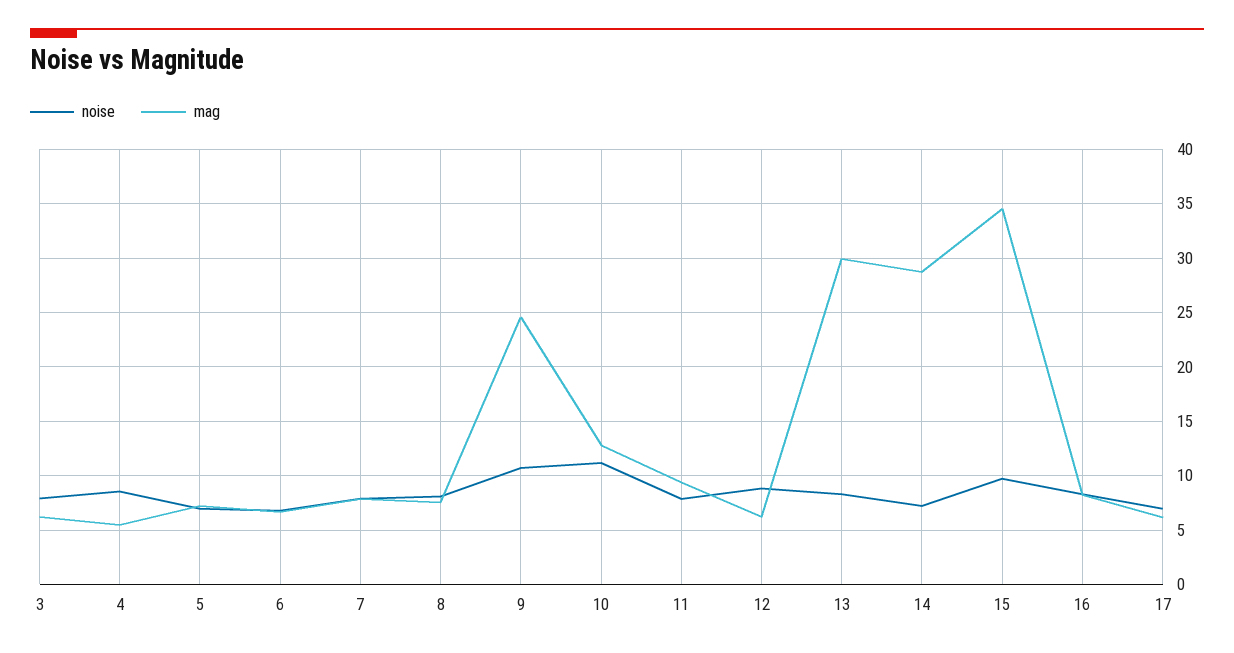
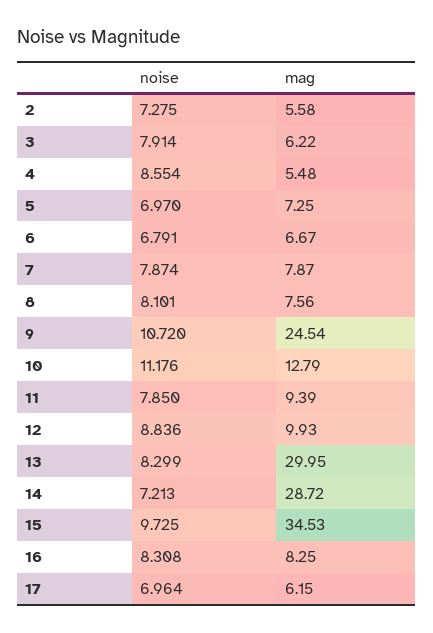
  {
    "noise": {
      "3": 7.914,
      "4": 8.554,
      "5": 6.97,
      "6": 6.791,
      "7": 7.874,
      "8": 8.101,
      "9": 10.72,
      "10": 11.176,
      "11": 7.85,
      "12": 8.836,
      "13": 8.299,
      "14": 7.213,
      "15": 9.725,
      "16": 8.308,
-     "17": 6.964
+     "17": 6.964,
+     "2": 7.275
    },
    "mag": {
      "3": 6.22,
      "4": 5.48,
      "5": 7.25,
      "6": 6.67,
      "7": 7.87,
      "8": 7.56,
      "9": 24.54,
      "10": 12.79,
      "11": 9.39,
-     "12": 6,
+     "12": 9.93,
      "13": 29.95,
      "14": 28.72,
      "15": 34.53,
      "16": 8.25,
-     "17": 6.15
+     "17": 6.15,
+     "2": 5.58
    }
  }

